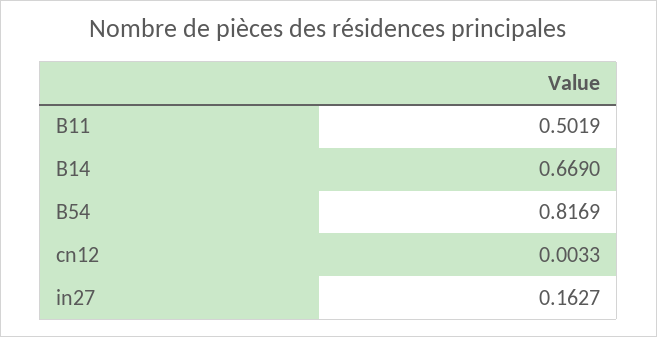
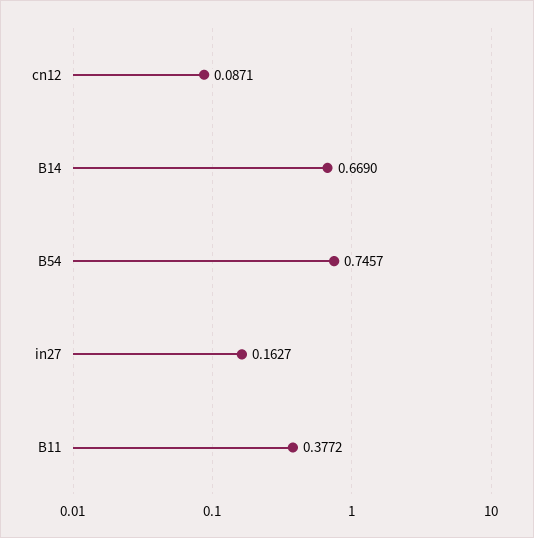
  {
-   "B11": 0.5019,
+   "B11": 0.3772,
    "B14": 0.669,
-   "B54": 0.8169,
+   "B54": 0.7457,
-   "cn12": 0.0033,
+   "cn12": 0.0871,
    "in27": 0.1627
  }

